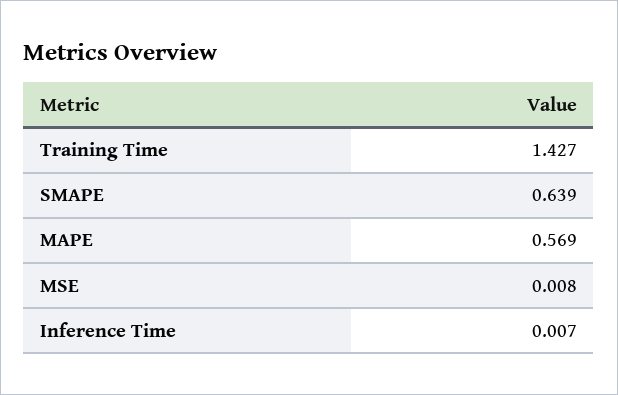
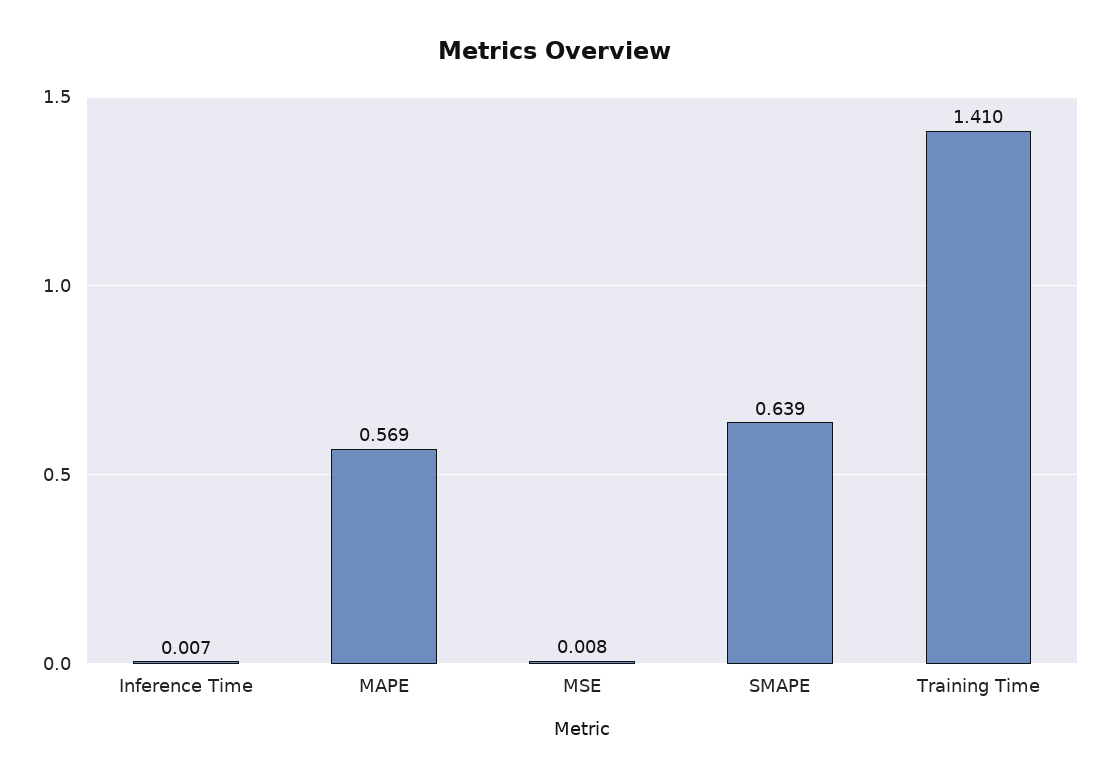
  {
-   "Training Time": 1.427,
+   "Training Time": 1.41,
    "SMAPE": 0.639,
    "MAPE": 0.569,
    "MSE": 0.008,
    "Inference Time": 0.007
  }

